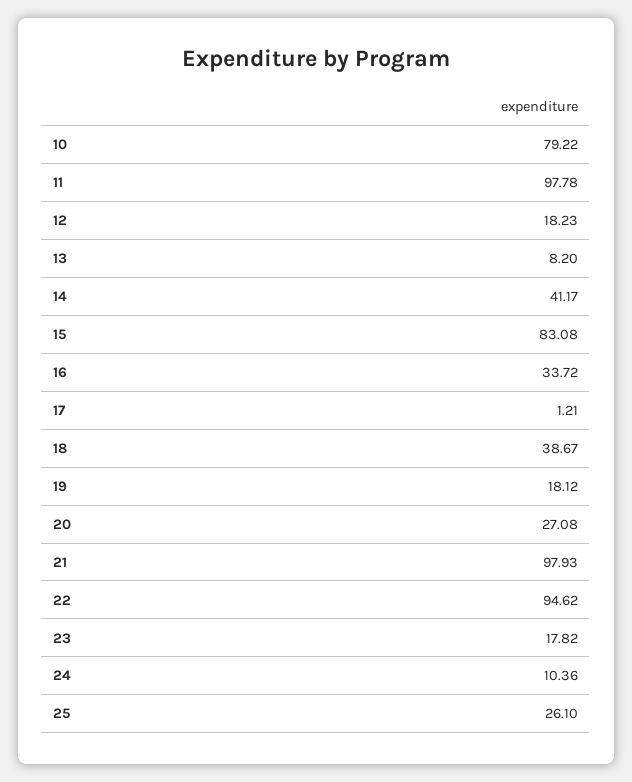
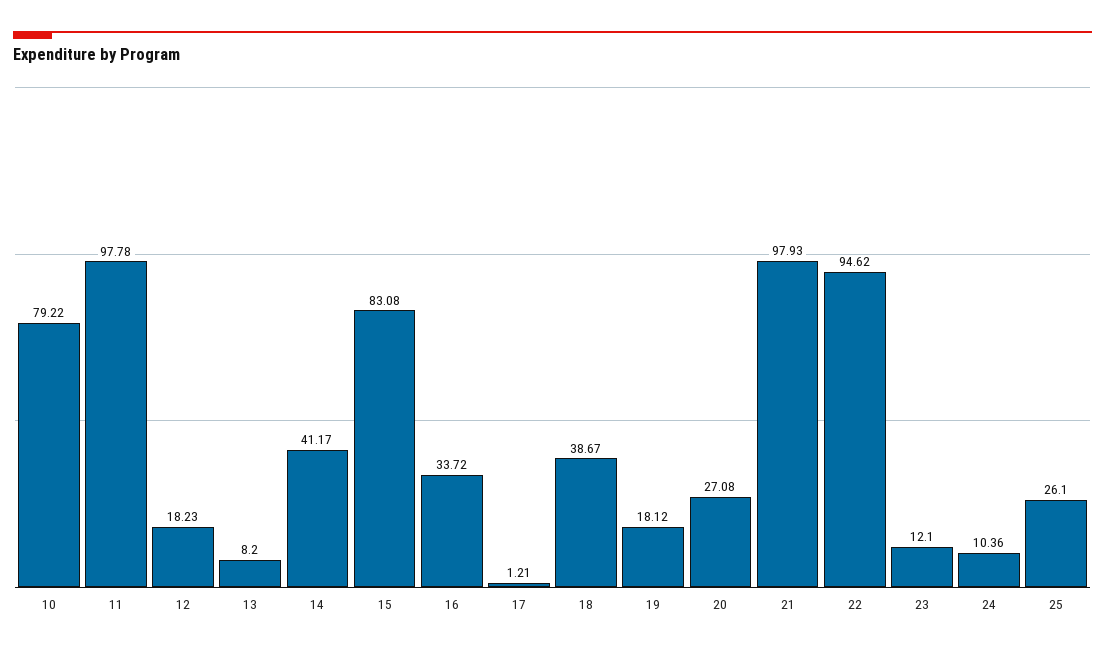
  {
    "10": 79.22,
    "11": 97.78,
    "12": 18.23,
    "13": 8.2,
    "14": 41.17,
    "15": 83.08,
    "16": 33.72,
    "17": 1.21,
    "18": 38.67,
    "19": 18.12,
    "20": 27.08,
    "21": 97.93,
    "22": 94.62,
-   "23": 17.82,
+   "23": 12.1,
    "24": 10.36,
    "25": 26.1
  }

